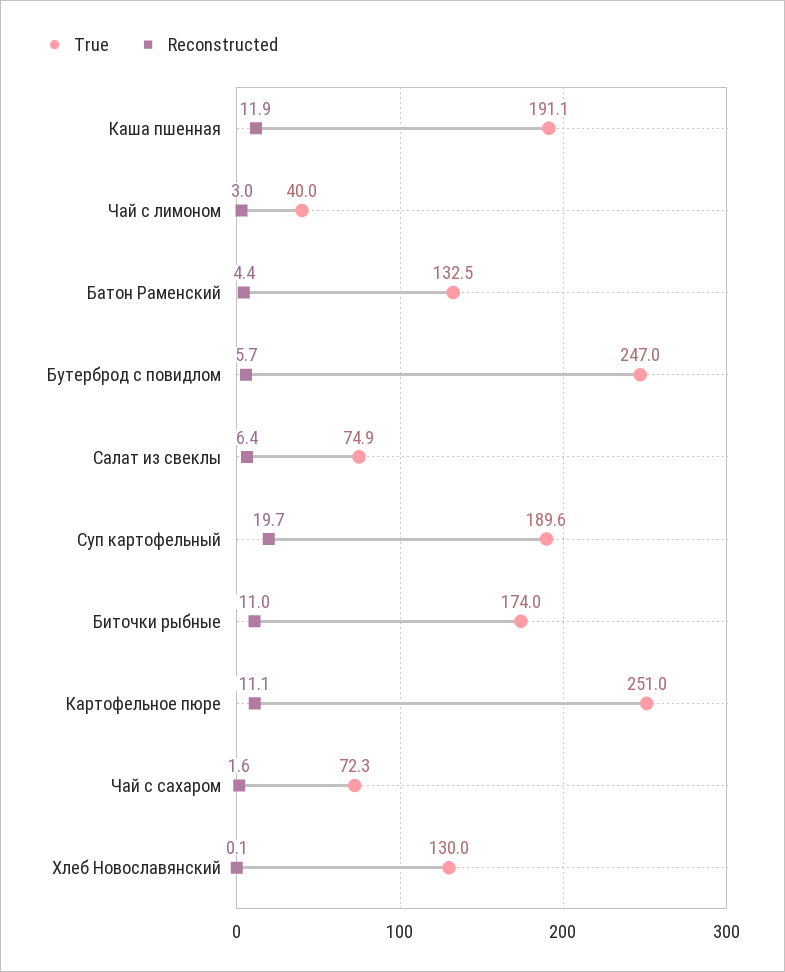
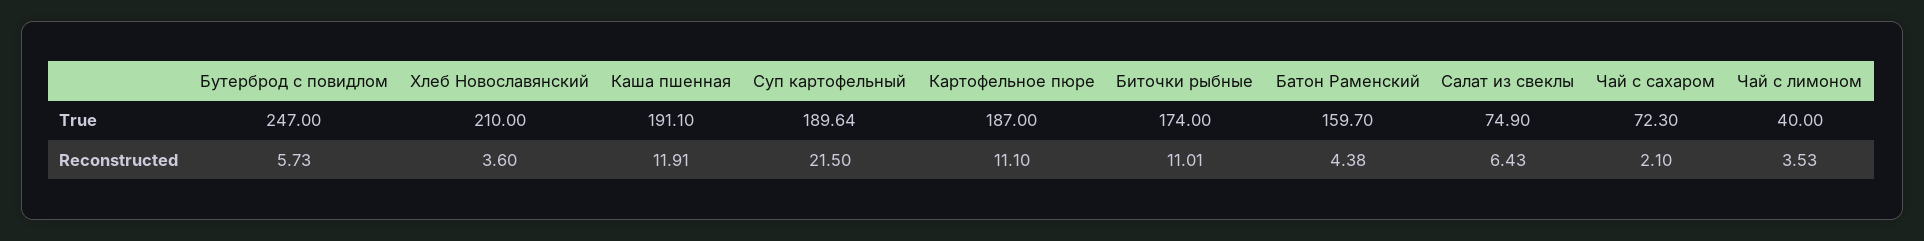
  {
    "True": {
      "Каша пшенная": 191.1,
      "Чай с лимоном": 40,
-     "Батон Раменский": 132.5,
+     "Батон Раменский": 159.7,
      "Бутерброд с повидлом": 247,
      "Салат из свеклы": 74.9,
      "Суп картофельный": 189.64,
      "Биточки рыбные": 174,
-     "Картофельное пюре": 251,
+     "Картофельное пюре": 187,
      "Чай с сахаром": 72.3,
-     "Хлеб Новославянский": 130
+     "Хлеб Новославянский": 210
    },
    "Reconstructed": {
      "Каша пшенная": 11.91,
-     "Чай с лимоном": 3,
+     "Чай с лимоном": 3.53,
      "Батон Раменский": 4.38,
      "Бутерброд с повидлом": 5.73,
      "Салат из свеклы": 6.43,
-     "Суп картофельный": 19.7,
+     "Суп картофельный": 21.5,
      "Биточки рыбные": 11.01,
      "Картофельное пюре": 11.1,
-     "Чай с сахаром": 1.6,
+     "Чай с сахаром": 2.1,
-     "Хлеб Новославянский": 0.1
+     "Хлеб Новославянский": 3.6
    }
  }

